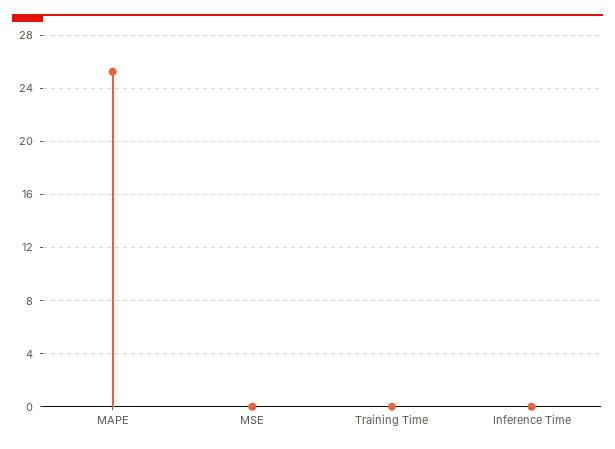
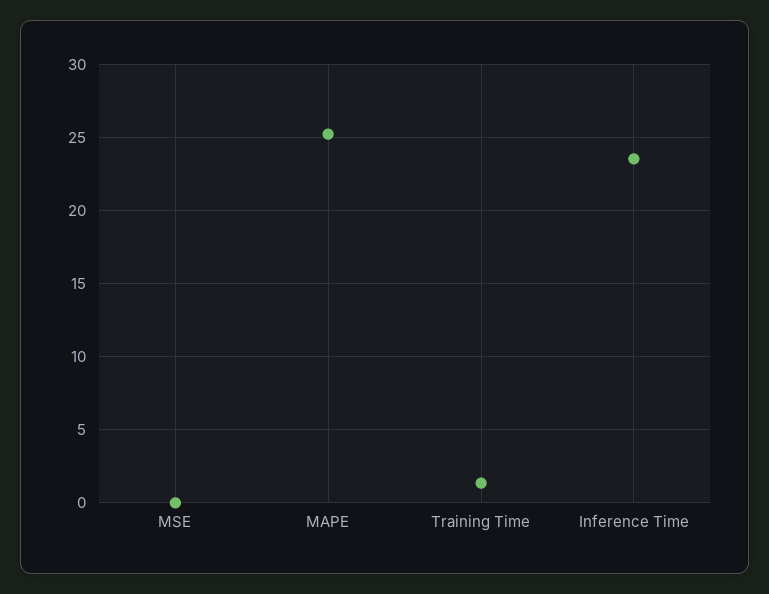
  {
    "MAPE": 25,
    "MSE": 0,
-   "Training Time": 0,
+   "Training Time": 1.5,
-   "Inference Time": 0
+   "Inference Time": 23.5
  }

